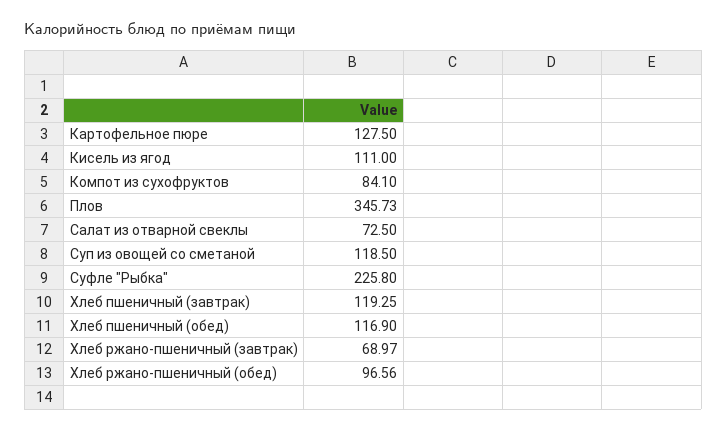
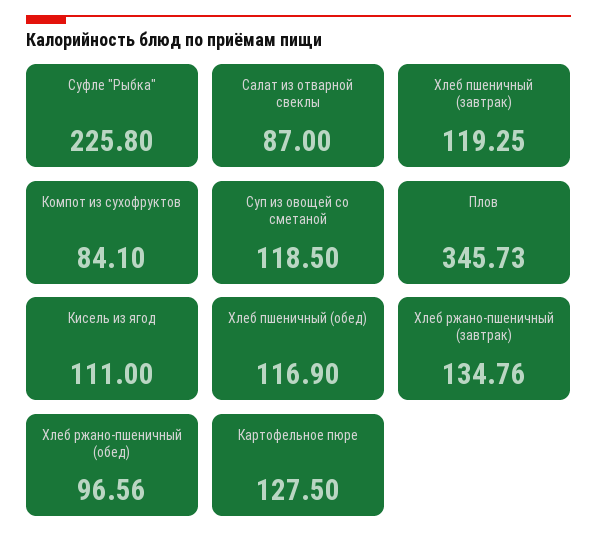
  {
    "Картофельное пюре": 127.5,
    "Кисель из ягод": 111,
    "Компот из сухофруктов": 84.1,
    "Плов": 345.73,
-   "Салат из отварной свеклы": 72.5,
+   "Салат из отварной свеклы": 87,
    "Суп из овощей со сметаной": 118.5,
    "Суфле \"Рыбка\"": 225.8,
    "Хлеб пшеничный (завтрак)": 119.25,
    "Хлеб пшеничный (обед)": 116.9,
-   "Хлеб ржано-пшеничный (завтрак)": 68.97,
+   "Хлеб ржано-пшеничный (завтрак)": 134.76,
    "Хлеб ржано-пшеничный (обед)": 96.56
  }

